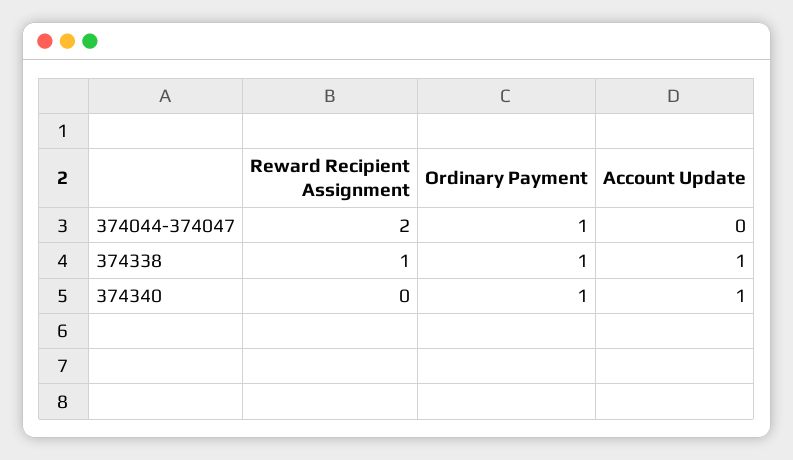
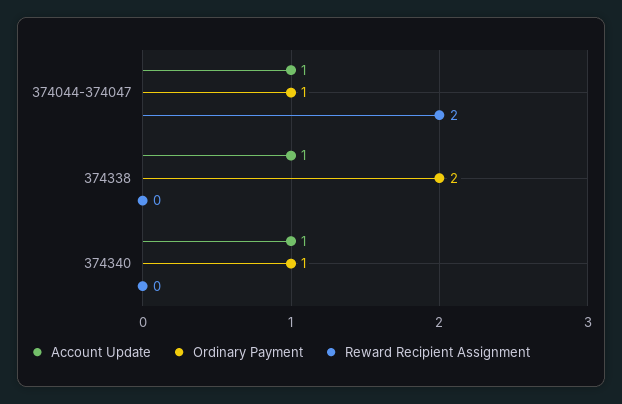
  {
    "Reward Recipient Assignment": {
      "374044-374047": 2,
-     "374338": 1,
+     "374338": 0,
      "374340": 0
    },
    "Ordinary Payment": {
      "374044-374047": 1,
-     "374338": 1,
+     "374338": 2,
      "374340": 1
    },
    "Account Update": {
-     "374044-374047": 0,
+     "374044-374047": 1,
      "374338": 1,
      "374340": 1
    }
  }

